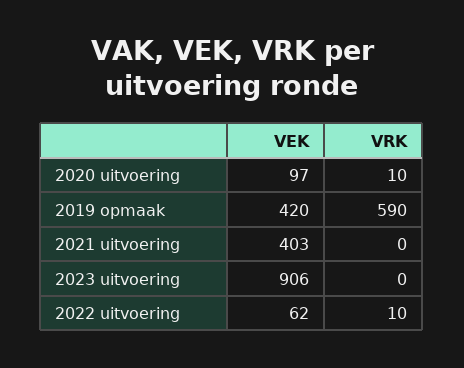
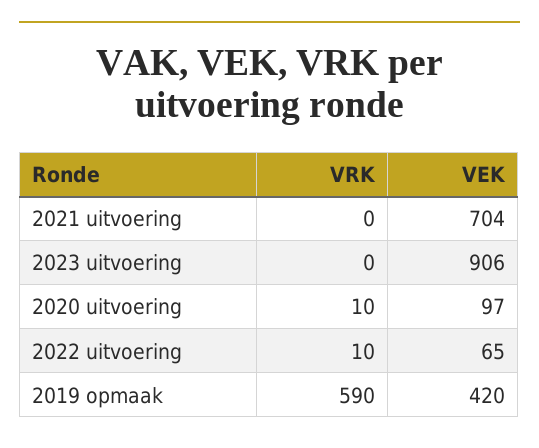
  {
    "VEK": {
      "2020 uitvoering": 97,
      "2019 opmaak": 420,
-     "2021 uitvoering": 403,
+     "2021 uitvoering": 704,
      "2023 uitvoering": 906,
-     "2022 uitvoering": 62
+     "2022 uitvoering": 65
    },
    "VRK": {
      "2020 uitvoering": 10,
      "2019 opmaak": 590,
      "2021 uitvoering": 0,
      "2023 uitvoering": 0,
      "2022 uitvoering": 10
    }
  }

